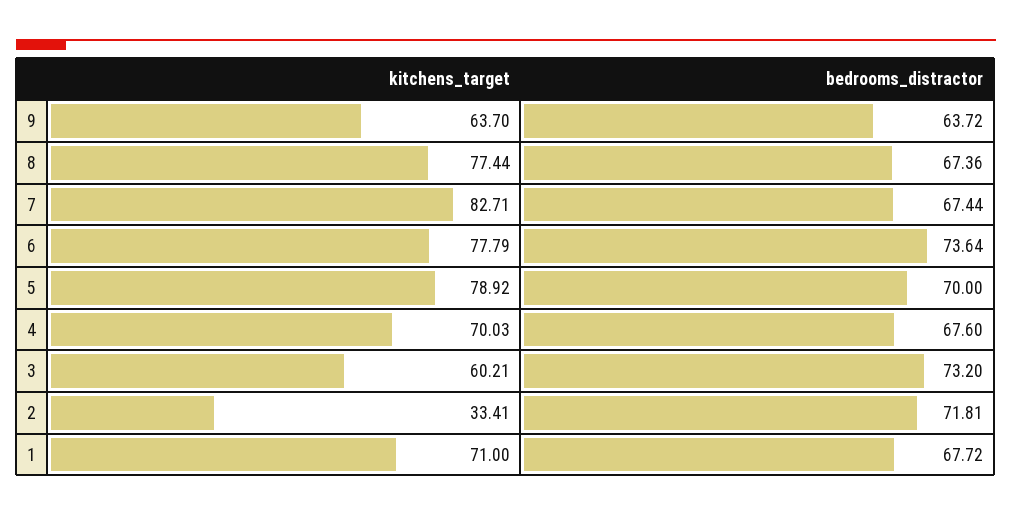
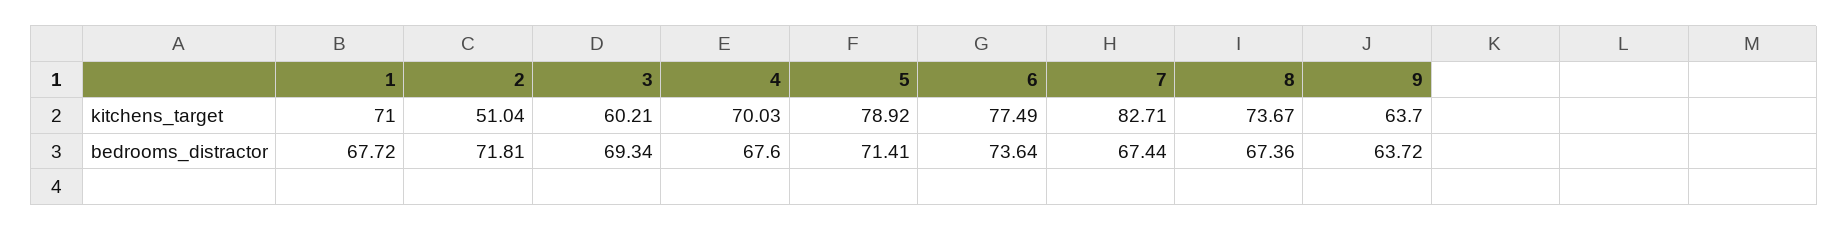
  {
    "kitchens_target": {
      "9": 63.7,
-     "8": 77.44,
+     "8": 73.67,
      "7": 82.71,
-     "6": 77.79,
+     "6": 77.49,
      "5": 78.92,
      "4": 70.03,
      "3": 60.21,
-     "2": 33.41,
+     "2": 51.04,
      "1": 71
    },
    "bedrooms_distractor": {
      "9": 63.72,
      "8": 67.36,
      "7": 67.44,
      "6": 73.64,
-     "5": 70,
+     "5": 71.41,
      "4": 67.6,
-     "3": 73.2,
+     "3": 69.34,
      "2": 71.81,
      "1": 67.72
    }
  }

